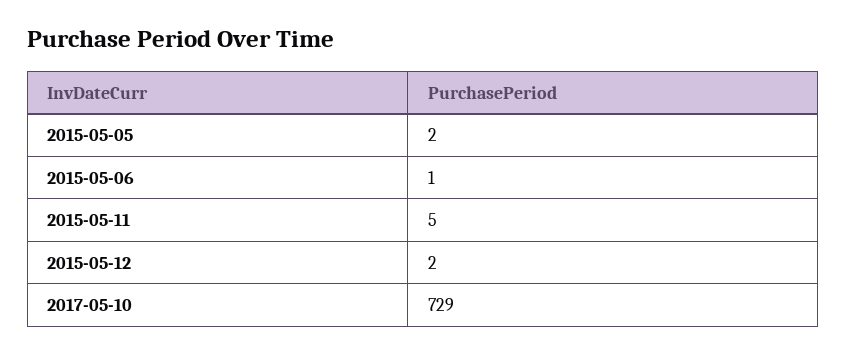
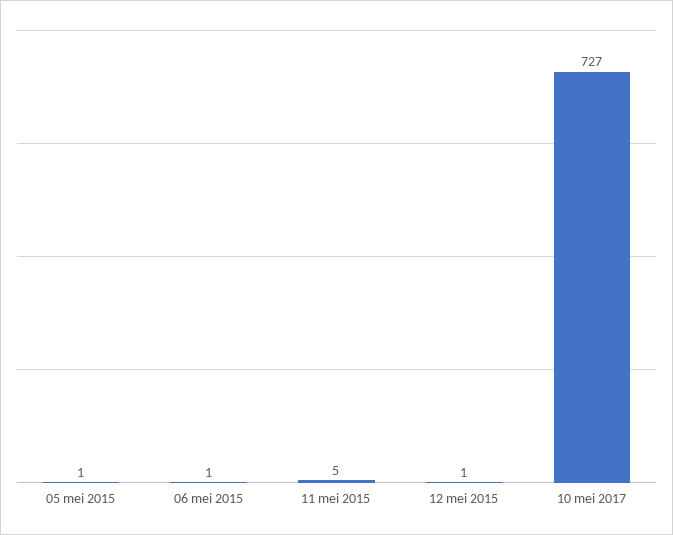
  {
-   "2015-05-05": 2,
+   "2015-05-05": 1,
    "2015-05-06": 1,
    "2015-05-11": 5,
-   "2015-05-12": 2,
+   "2015-05-12": 1,
-   "2017-05-10": 729
+   "2017-05-10": 727
  }

